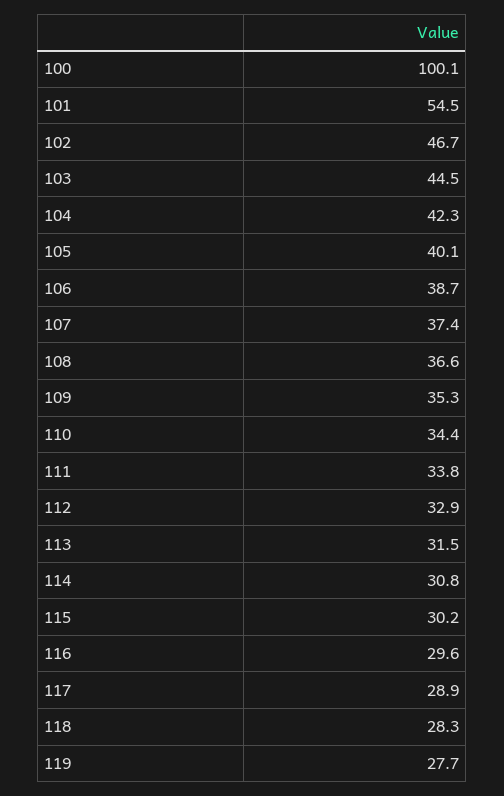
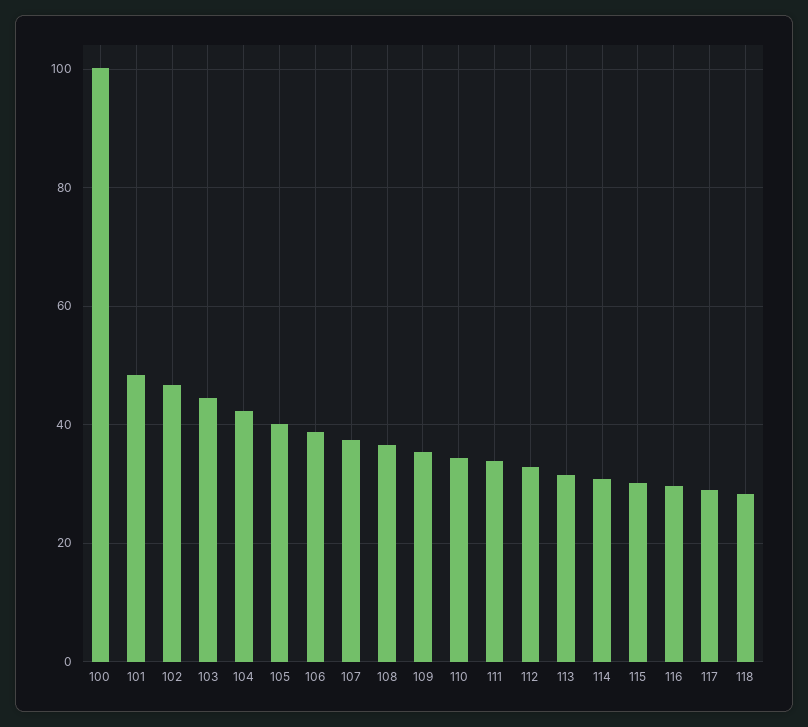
  {
    "100": 100.1,
-   "101": 54.5,
+   "101": 48,
    "102": 46.7,
    "103": 44.5,
    "104": 42.3,
    "105": 40.1,
    "106": 38.7,
    "107": 37.4,
    "108": 36.6,
    "109": 35.3,
    "110": 34.4,
    "111": 33.8,
    "112": 32.9,
    "113": 31.5,
    "114": 30.8,
    "115": 30.2,
    "116": 29.6,
    "117": 28.9,
-   "118": 28.3,
+   "118": 28.3
-   "119": 27.7
  }

